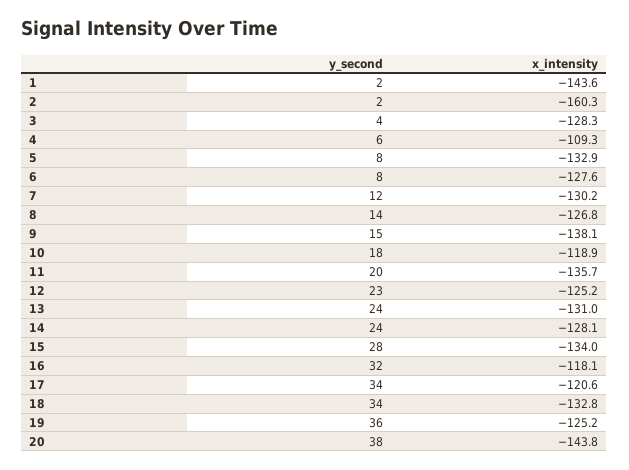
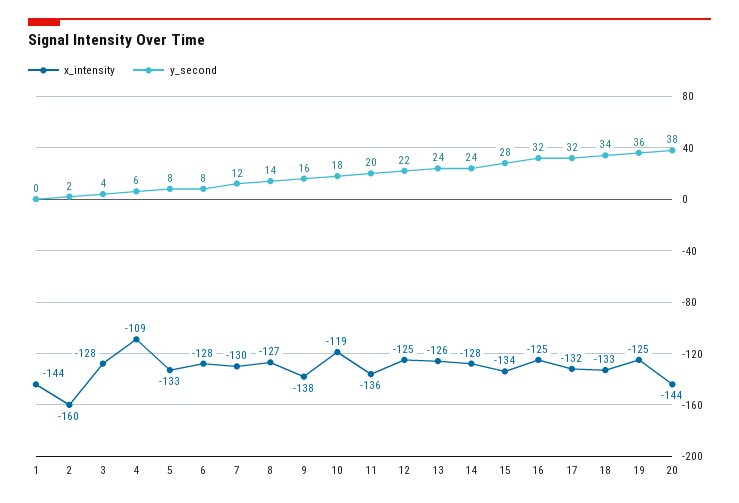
  {
    "y_second": {
-     "1": 2,
+     "1": 0,
      "2": 2,
      "3": 4,
      "4": 6,
      "5": 8,
      "6": 8,
      "7": 12,
      "8": 14,
-     "9": 15,
+     "9": 16,
      "10": 18,
      "11": 20,
-     "12": 23,
+     "12": 22,
      "13": 24,
      "14": 24,
      "15": 28,
      "16": 32,
-     "17": 34,
+     "17": 32,
      "18": 34,
      "19": 36,
      "20": 38
    },
    "x_intensity": {
      "1": -143.6,
      "2": -160.3,
      "3": -128.3,
      "4": -109.3,
      "5": -132.9,
      "6": -127.6,
      "7": -130.2,
      "8": -126.8,
      "9": -138.1,
      "10": -118.9,
      "11": -135.7,
      "12": -125.2,
-     "13": -131,
+     "13": -126,
      "14": -128.1,
      "15": -134,
-     "16": -118.1,
+     "16": -125,
-     "17": -120.6,
+     "17": -132,
      "18": -132.8,
      "19": -125.2,
      "20": -143.8
    }
  }

